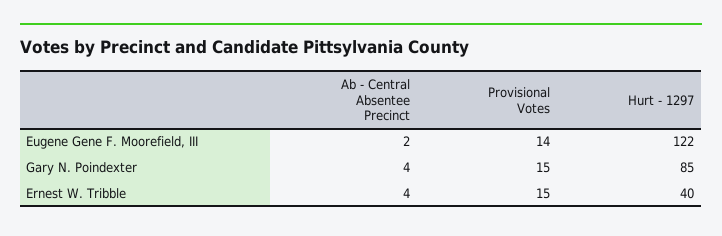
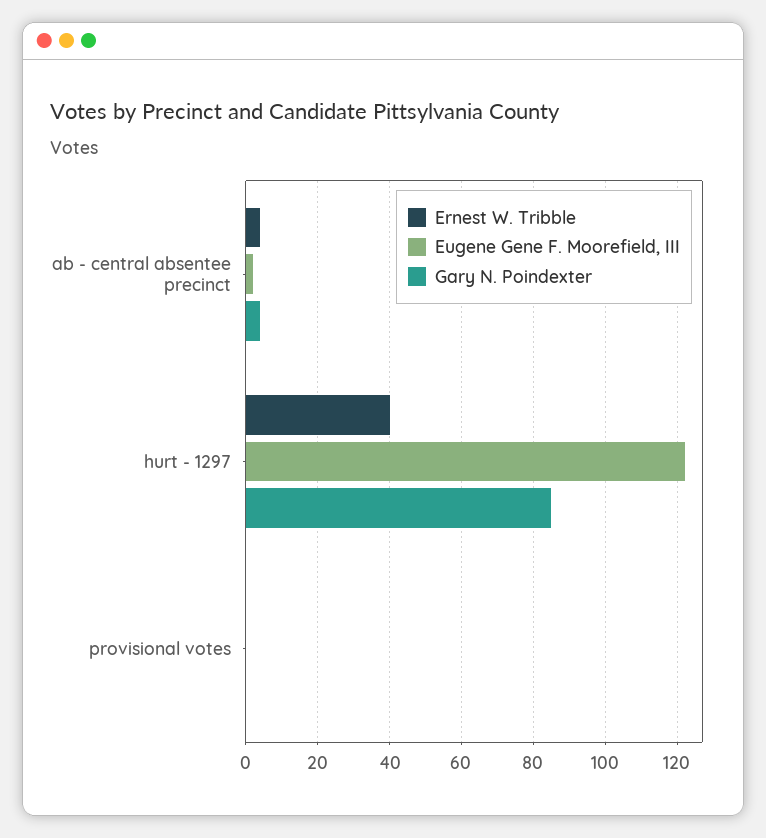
  {
    "Eugene Gene F. Moorefield, III": {
      "Ab - Central Absentee Precinct": 2,
-     "Provisional Votes": 14,
+     "Provisional Votes": 0,
      "Hurt - 1297": 122
    },
    "Gary N. Poindexter": {
      "Ab - Central Absentee Precinct": 4,
-     "Provisional Votes": 15,
+     "Provisional Votes": 0,
      "Hurt - 1297": 85
    },
    "Ernest W. Tribble": {
      "Ab - Central Absentee Precinct": 4,
-     "Provisional Votes": 15,
+     "Provisional Votes": 0,
      "Hurt - 1297": 40
    }
  }

